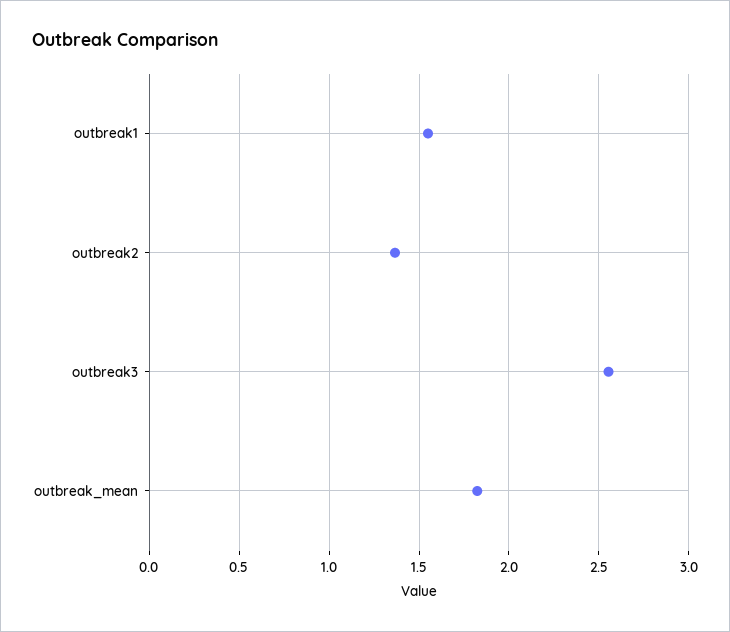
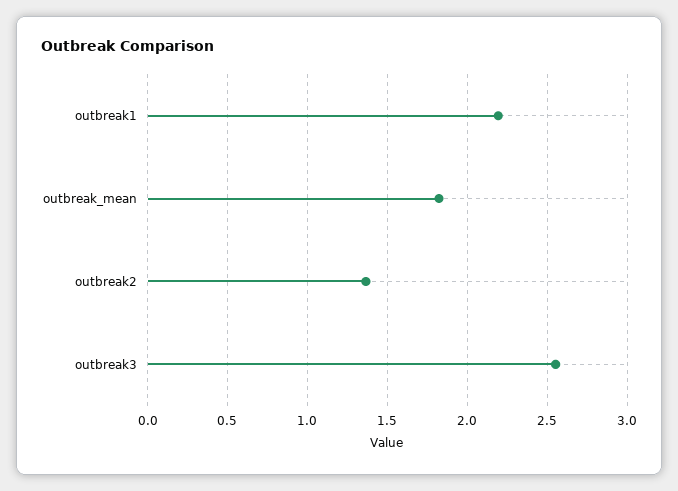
  {
-   "outbreak1": 1.55,
+   "outbreak1": 2.2,
    "outbreak2": 1.35,
    "outbreak3": 2.55,
    "outbreak_mean": 1.8
  }

